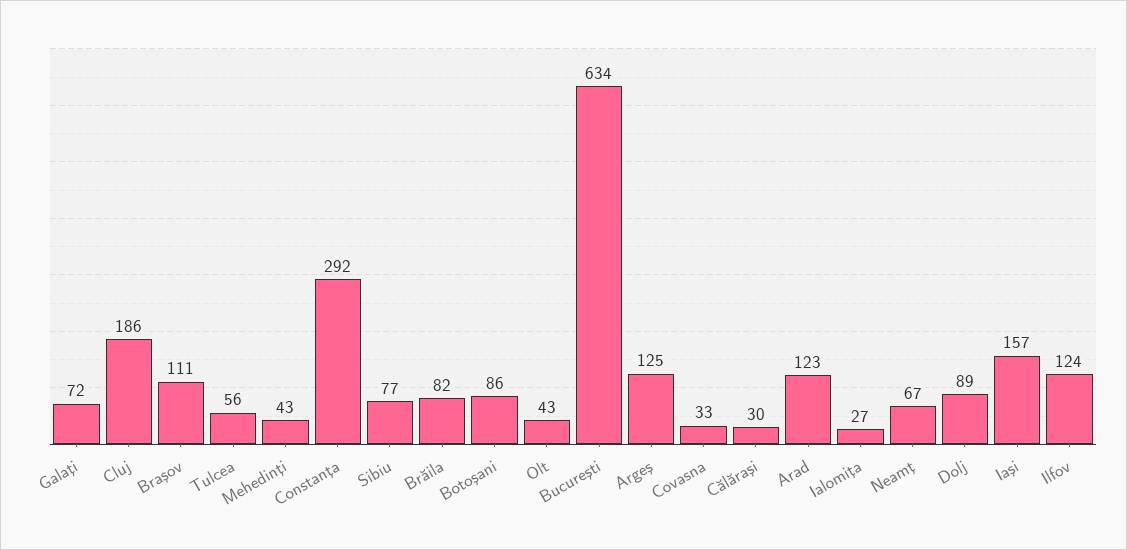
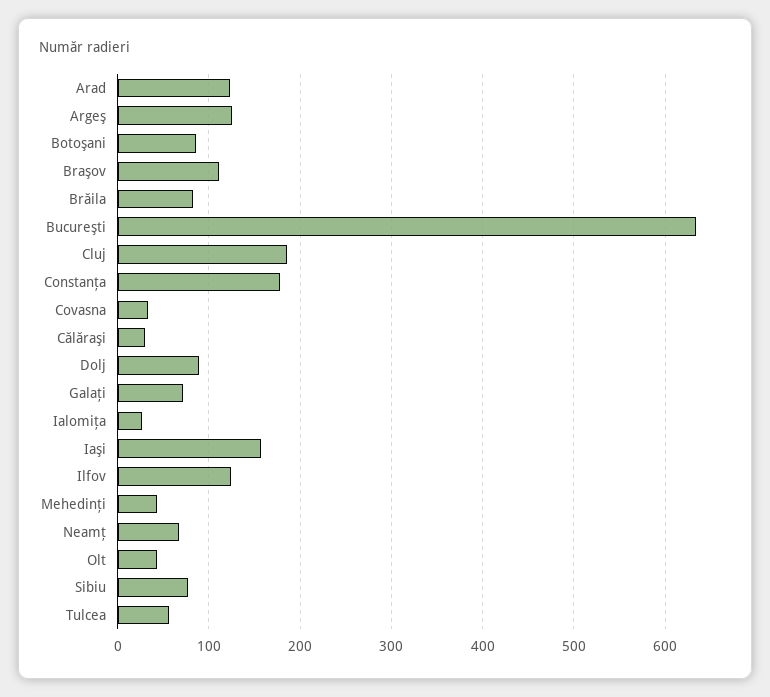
  {
    "Galaţi": 72,
    "Cluj": 186,
    "Braşov": 111,
    "Tulcea": 56,
    "Mehedinţi": 43,
-   "Constanţa": 292,
+   "Constanţa": 180,
    "Sibiu": 77,
    "Brăila": 82,
    "Botoşani": 86,
    "Olt": 43,
    "Bucureşti": 634,
    "Argeş": 125,
    "Covasna": 33,
    "Călăraşi": 30,
    "Arad": 123,
    "Ialomiţa": 27,
    "Neamţ": 67,
    "Dolj": 89,
    "Iaşi": 157,
    "Ilfov": 124
  }

